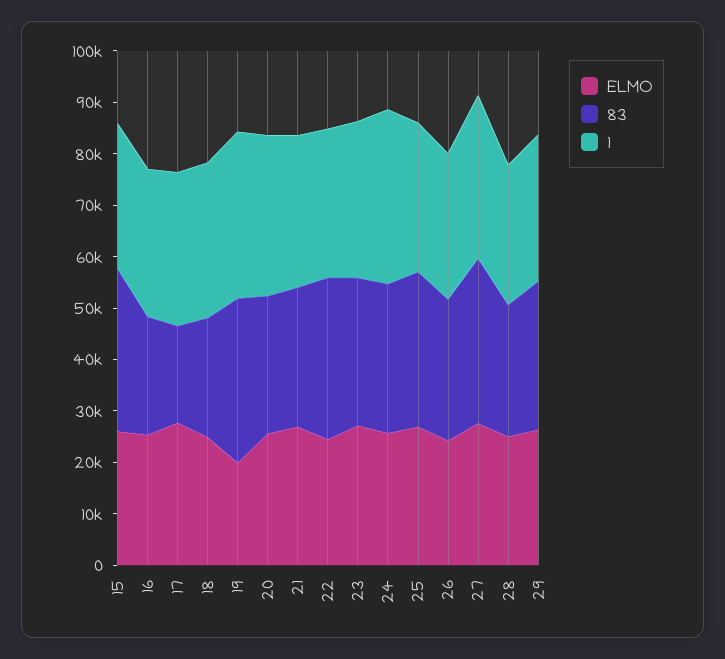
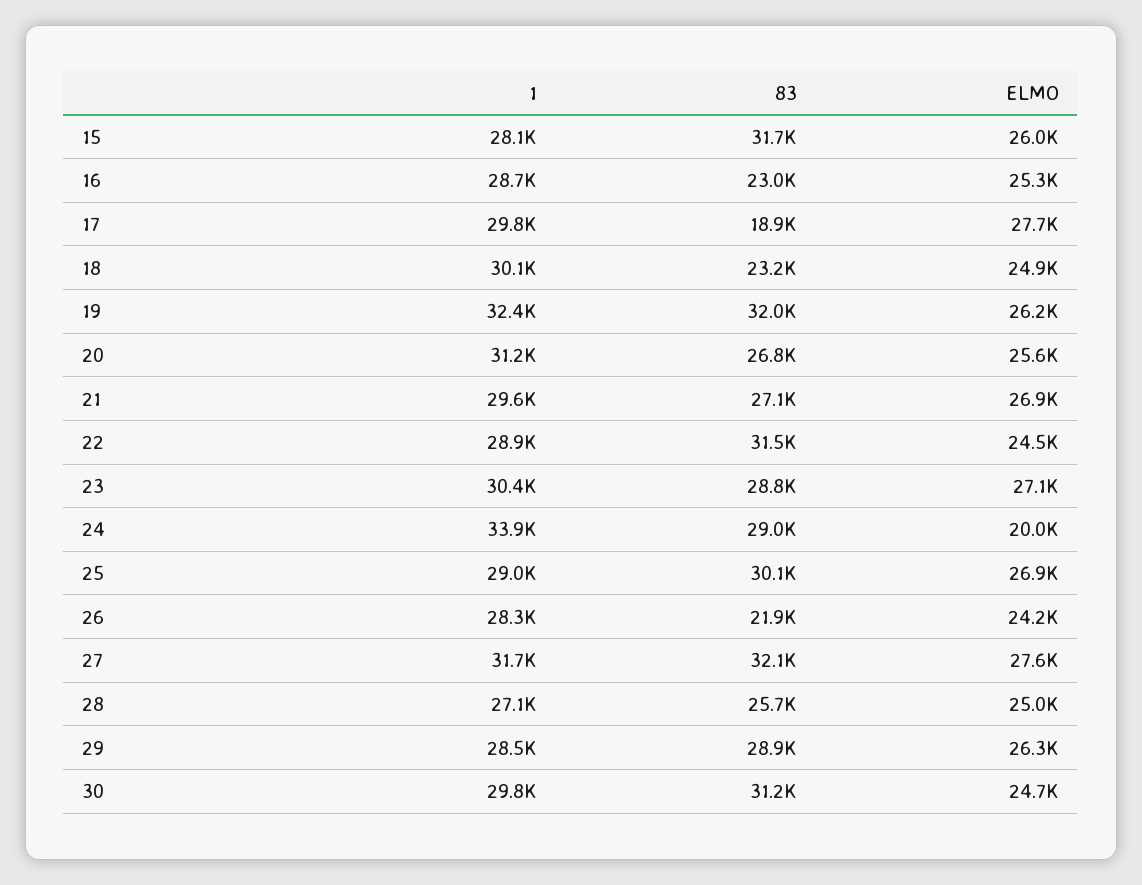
  {
    "ELMO": {
      "15": 26000,
      "16": 25300,
      "17": 27700,
      "18": 24900,
-     "19": 20000,
+     "19": 26200,
      "20": 25600,
      "21": 26900,
      "22": 24500,
      "23": 27100,
-     "24": 26000,
+     "24": 20000,
      "25": 26900,
      "26": 24200,
      "27": 27600,
      "28": 25000,
-     "29": 26300
+     "29": 26300,
+     "30": 24700
    },
    "83": {
      "15": 31700,
      "16": 23000,
      "17": 18900,
      "18": 23200,
      "19": 32000,
      "20": 26800,
      "21": 27100,
      "22": 31500,
      "23": 28800,
      "24": 29000,
      "25": 30100,
-     "26": 28000,
+     "26": 21900,
      "27": 32100,
      "28": 25700,
-     "29": 28900
+     "29": 28900,
+     "30": 31200
    },
    "1": {
      "15": 28100,
      "16": 28700,
      "17": 29800,
      "18": 30100,
      "19": 32400,
      "20": 31200,
      "21": 29600,
      "22": 28900,
      "23": 30400,
      "24": 33900,
      "25": 29000,
      "26": 28300,
      "27": 31700,
      "28": 27100,
-     "29": 28500
+     "29": 28500,
+     "30": 29800
    }
  }

